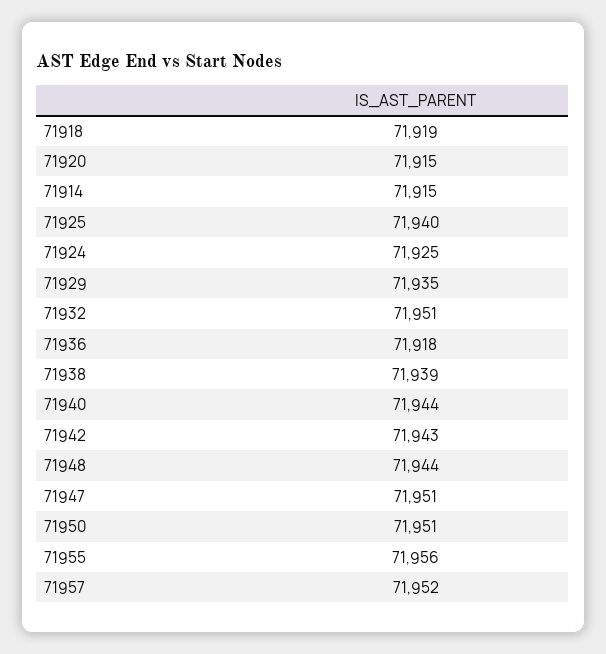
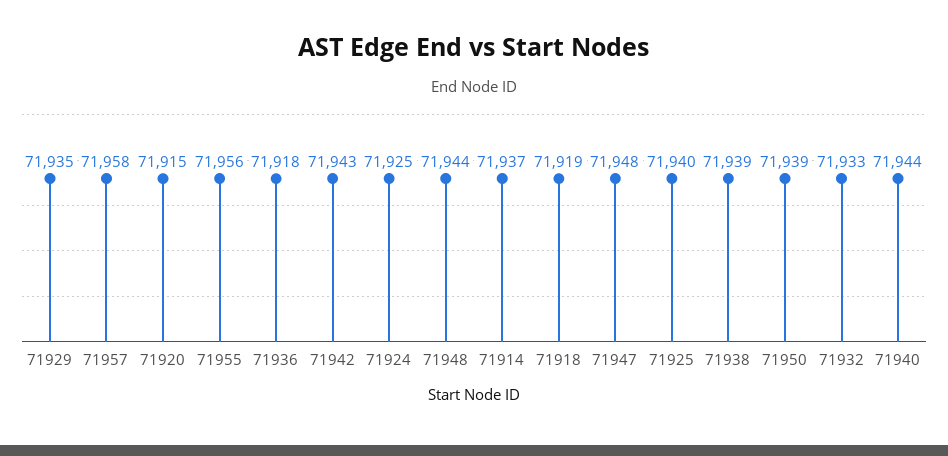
  {
    "71918": 71919,
    "71920": 71915,
-   "71914": 71915,
+   "71914": 71937,
    "71925": 71940,
    "71924": 71925,
    "71929": 71935,
-   "71932": 71951,
+   "71932": 71933,
    "71936": 71918,
    "71938": 71939,
    "71940": 71944,
    "71942": 71943,
    "71948": 71944,
-   "71947": 71951,
+   "71947": 71948,
-   "71950": 71951,
+   "71950": 71939,
    "71955": 71956,
-   "71957": 71952
+   "71957": 71958
  }

